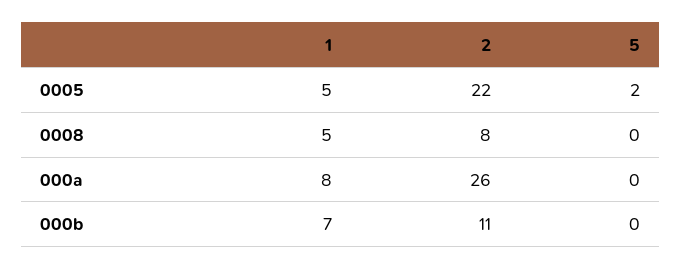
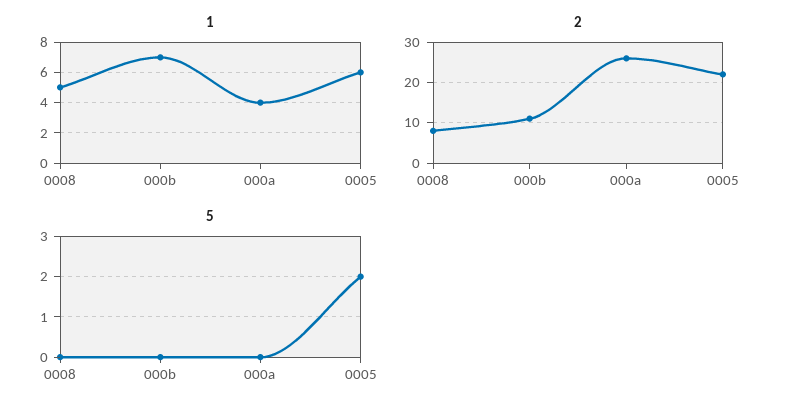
  {
    "1": {
-     "0005": 5,
+     "0005": 6,
      "0008": 5,
-     "000a": 8,
+     "000a": 4,
      "000b": 7
    },
    "2": {
      "0005": 22,
      "0008": 8,
      "000a": 26,
      "000b": 11
    },
    "5": {
      "0005": 2,
      "0008": 0,
      "000a": 0,
      "000b": 0
    }
  }

